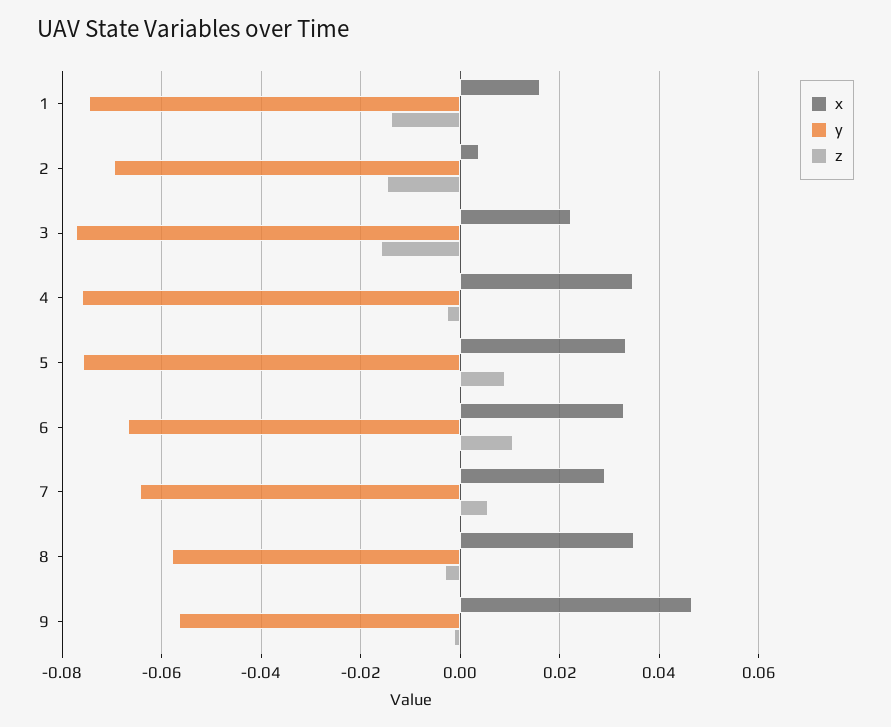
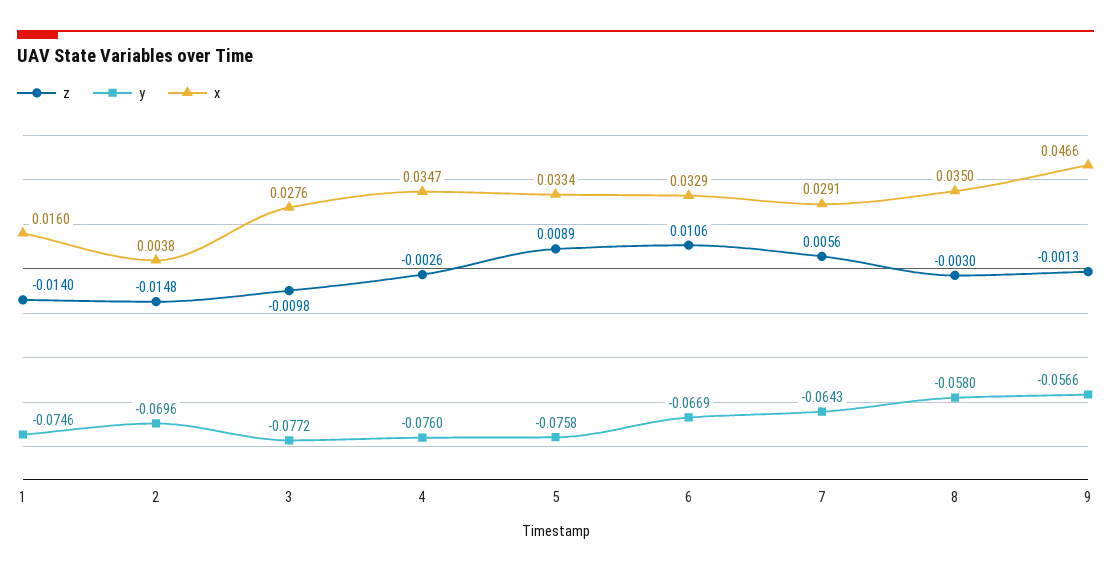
  {
    "x": {
      "1": 0.016,
      "2": 0.0038,
-     "3": 0.022,
+     "3": 0.0276,
      "4": 0.0347,
      "5": 0.0334,
      "6": 0.0329,
      "7": 0.0291,
      "8": 0.035,
      "9": 0.0466
    },
    "y": {
      "1": -0.0746,
      "2": -0.0696,
      "3": -0.0772,
      "4": -0.076,
      "5": -0.0758,
      "6": -0.0669,
      "7": -0.0643,
      "8": -0.058,
      "9": -0.0566
    },
    "z": {
      "1": -0.014,
      "2": -0.0148,
-     "3": -0.016,
+     "3": -0.0098,
      "4": -0.0026,
      "5": 0.0089,
      "6": 0.0106,
      "7": 0.0056,
      "8": -0.003,
      "9": -0.0013
    }
  }

